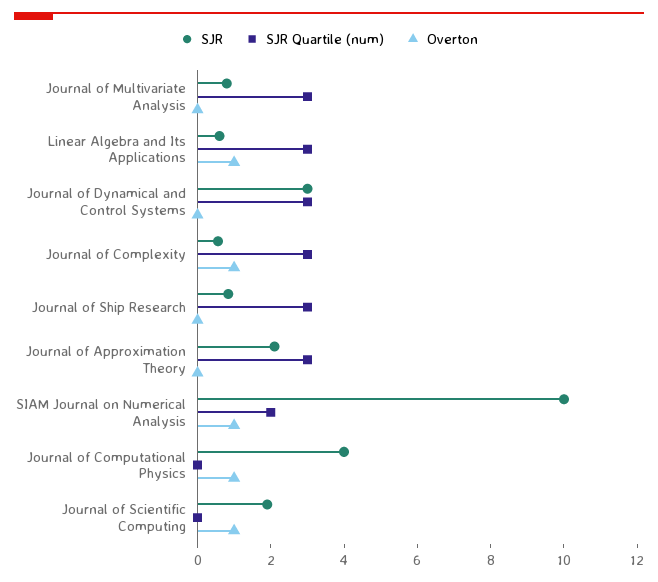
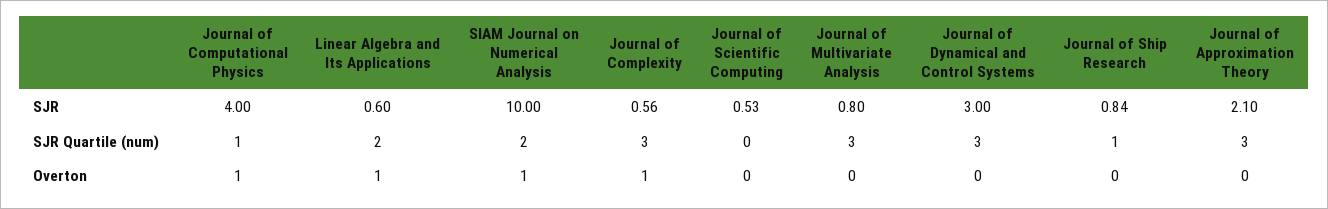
  {
    "SJR": {
      "Journal of Multivariate Analysis": 0.8,
      "Linear Algebra and Its Applications": 0.6,
      "Journal of Dynamical and Control Systems": 3,
      "Journal of Complexity": 0.56,
      "Journal of Ship Research": 0.84,
      "Journal of Approximation Theory": 2.1,
      "SIAM Journal on Numerical Analysis": 10,
      "Journal of Computational Physics": 4,
-     "Journal of Scientific Computing": 2
+     "Journal of Scientific Computing": 0.53
    },
    "SJR Quartile (num)": {
      "Journal of Multivariate Analysis": 3,
-     "Linear Algebra and Its Applications": 3,
+     "Linear Algebra and Its Applications": 2,
      "Journal of Dynamical and Control Systems": 3,
      "Journal of Complexity": 3,
-     "Journal of Ship Research": 3,
+     "Journal of Ship Research": 1,
      "Journal of Approximation Theory": 3,
      "SIAM Journal on Numerical Analysis": 2,
-     "Journal of Computational Physics": 0,
+     "Journal of Computational Physics": 1,
      "Journal of Scientific Computing": 0
    },
    "Overton": {
      "Journal of Multivariate Analysis": 0,
      "Linear Algebra and Its Applications": 1,
      "Journal of Dynamical and Control Systems": 0,
      "Journal of Complexity": 1,
      "Journal of Ship Research": 0,
      "Journal of Approximation Theory": 0,
      "SIAM Journal on Numerical Analysis": 1,
      "Journal of Computational Physics": 1,
-     "Journal of Scientific Computing": 1
+     "Journal of Scientific Computing": 0
    }
  }

